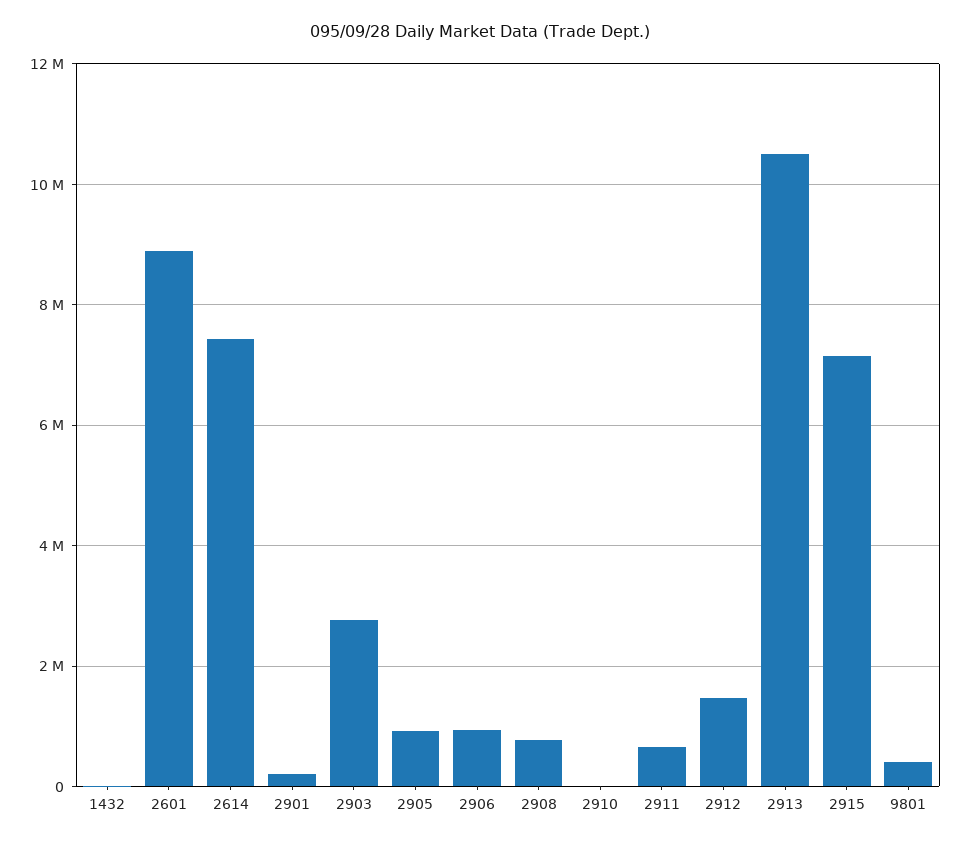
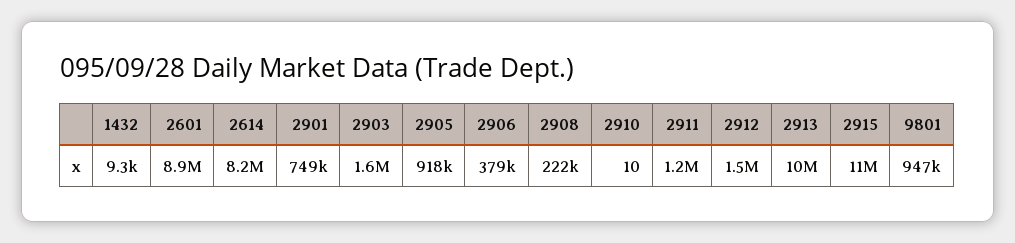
  {
    "1432": 9300,
    "2601": 8900000,
-   "2614": 7400000,
+   "2614": 8200000,
-   "2901": 200000,
+   "2901": 749000,
-   "2903": 2800000,
+   "2903": 1600000,
    "2905": 918000,
-   "2906": 1000000,
+   "2906": 379000,
-   "2908": 800000,
+   "2908": 222000,
    "2910": 10,
-   "2911": 600000,
+   "2911": 1200000,
    "2912": 1500000,
    "2913": 10000000,
-   "2915": 7200000,
+   "2915": 11000000,
-   "9801": 400000
+   "9801": 947000
  }

